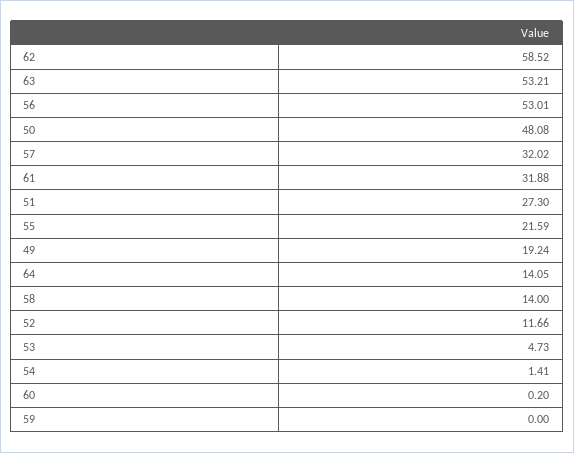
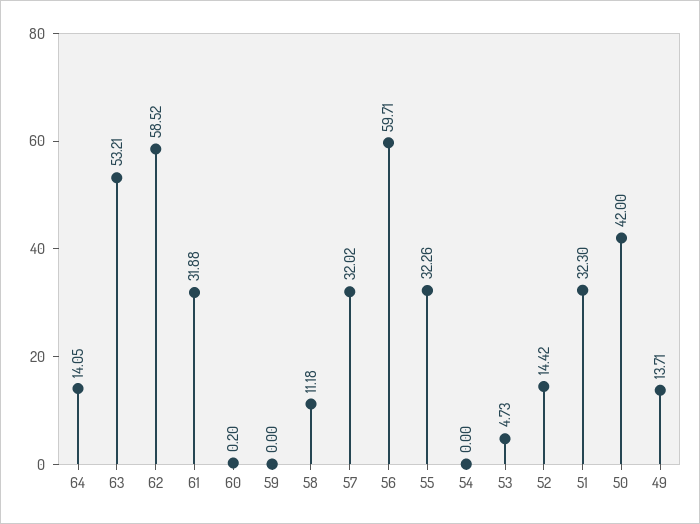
  {
    "62": 58.52,
    "63": 53.21,
-   "56": 53.01,
+   "56": 59.71,
-   "50": 48.08,
+   "50": 42,
    "57": 32.02,
    "61": 31.88,
-   "51": 27.3,
+   "51": 32.3,
-   "55": 21.59,
+   "55": 32.26,
-   "49": 19.24,
+   "49": 13.71,
    "64": 14.05,
-   "58": 14,
+   "58": 11.18,
-   "52": 11.66,
+   "52": 14.42,
    "53": 4.73,
-   "54": 1.41,
+   "54": 0,
    "60": 0.2,
    "59": 0
  }

